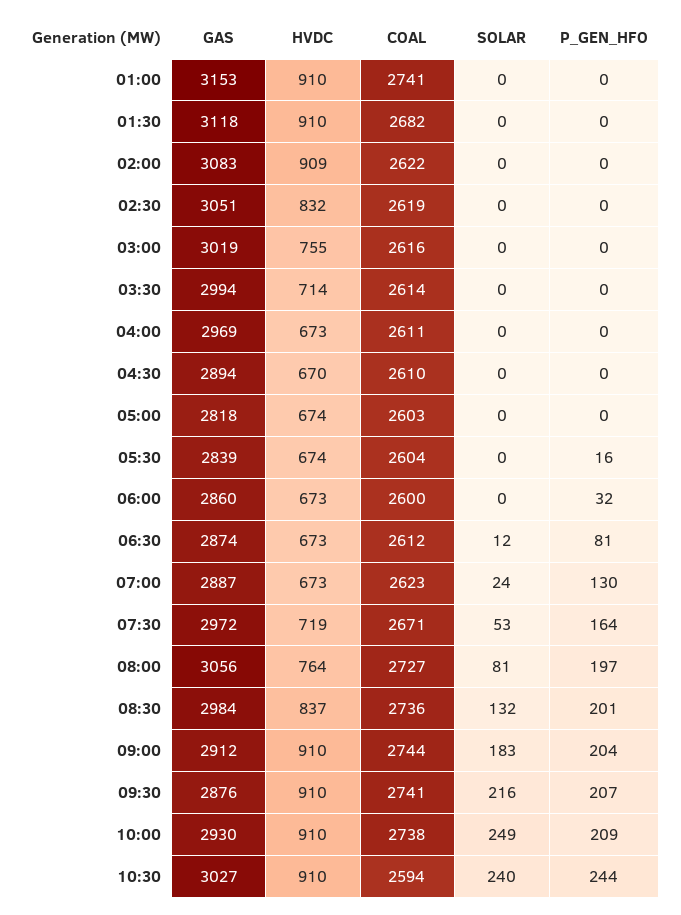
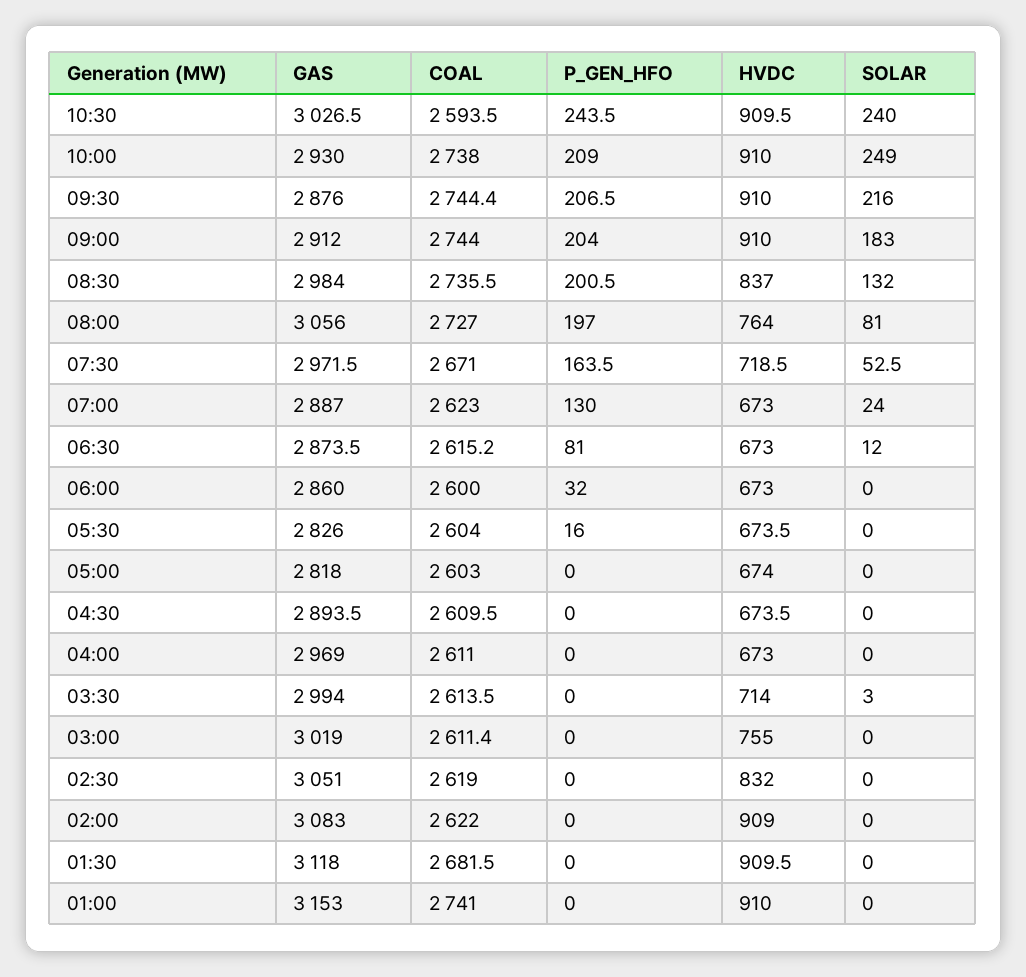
  {
    "GAS": {
      "01:00": 3153,
      "01:30": 3118,
      "02:00": 3083,
      "02:30": 3051,
      "03:00": 3019,
      "03:30": 2994,
      "04:00": 2969,
      "04:30": 2893.5,
      "05:00": 2818,
-     "05:30": 2839,
+     "05:30": 2826,
      "06:00": 2860,
      "06:30": 2873.5,
      "07:00": 2887,
      "07:30": 2971.5,
      "08:00": 3056,
      "08:30": 2984,
      "09:00": 2912,
      "09:30": 2876,
      "10:00": 2930,
      "10:30": 3026.5
    },
    "HVDC": {
      "01:00": 910,
      "01:30": 909.5,
      "02:00": 909,
      "02:30": 832,
      "03:00": 755,
      "03:30": 714,
      "04:00": 673,
-     "04:30": 670,
+     "04:30": 673.5,
      "05:00": 674,
      "05:30": 673.5,
      "06:00": 673,
      "06:30": 673,
      "07:00": 673,
      "07:30": 718.5,
      "08:00": 764,
      "08:30": 837,
      "09:00": 910,
      "09:30": 910,
      "10:00": 910,
      "10:30": 909.5
    },
    "COAL": {
      "01:00": 2741,
      "01:30": 2681.5,
      "02:00": 2622,
      "02:30": 2619,
-     "03:00": 2616,
+     "03:00": 2611.4,
      "03:30": 2613.5,
      "04:00": 2611,
      "04:30": 2609.5,
      "05:00": 2603,
      "05:30": 2604,
      "06:00": 2600,
-     "06:30": 2612,
+     "06:30": 2615.2,
      "07:00": 2623,
      "07:30": 2671,
      "08:00": 2727,
      "08:30": 2735.5,
      "09:00": 2744,
-     "09:30": 2741,
+     "09:30": 2744.4,
      "10:00": 2738,
      "10:30": 2593.5
    },
    "SOLAR": {
      "01:00": 0,
      "01:30": 0,
      "02:00": 0,
      "02:30": 0,
      "03:00": 0,
-     "03:30": 0,
+     "03:30": 3,
      "04:00": 0,
      "04:30": 0,
      "05:00": 0,
      "05:30": 0,
      "06:00": 0,
      "06:30": 12,
      "07:00": 24,
      "07:30": 52.5,
      "08:00": 81,
      "08:30": 132,
      "09:00": 183,
      "09:30": 216,
      "10:00": 249,
      "10:30": 240
    },
    "P_GEN_HFO": {
      "01:00": 0,
      "01:30": 0,
      "02:00": 0,
      "02:30": 0,
      "03:00": 0,
      "03:30": 0,
      "04:00": 0,
      "04:30": 0,
      "05:00": 0,
      "05:30": 16,
      "06:00": 32,
      "06:30": 81,
      "07:00": 130,
      "07:30": 163.5,
      "08:00": 197,
      "08:30": 200.5,
      "09:00": 204,
      "09:30": 206.5,
      "10:00": 209,
      "10:30": 243.5
    }
  }

